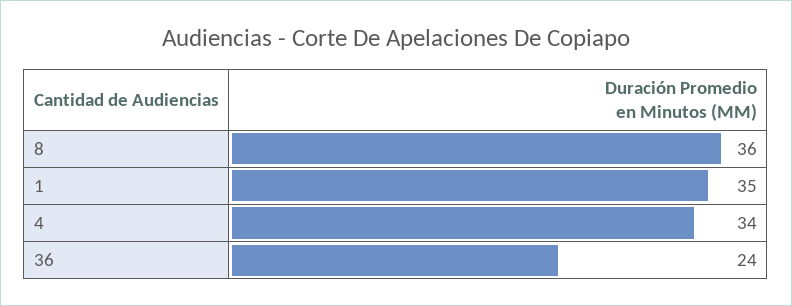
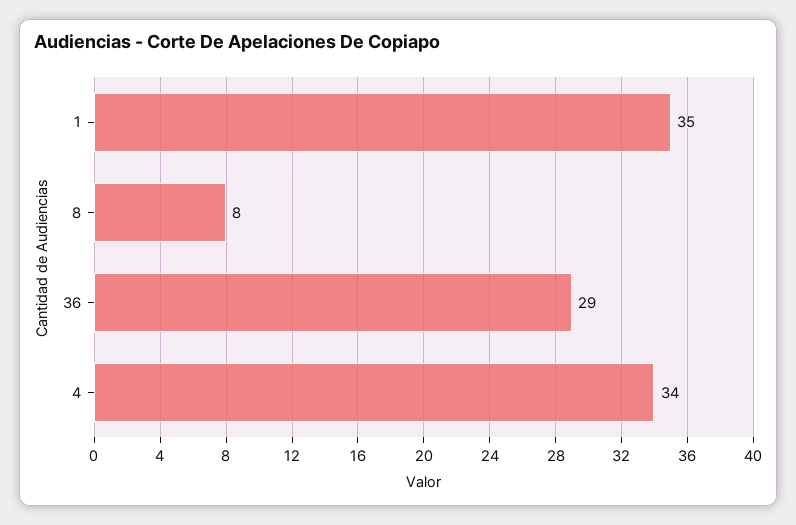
  {
-   "8": 36,
+   "8": 8,
    "1": 35,
    "4": 34,
-   "36": 24
+   "36": 29
  }

